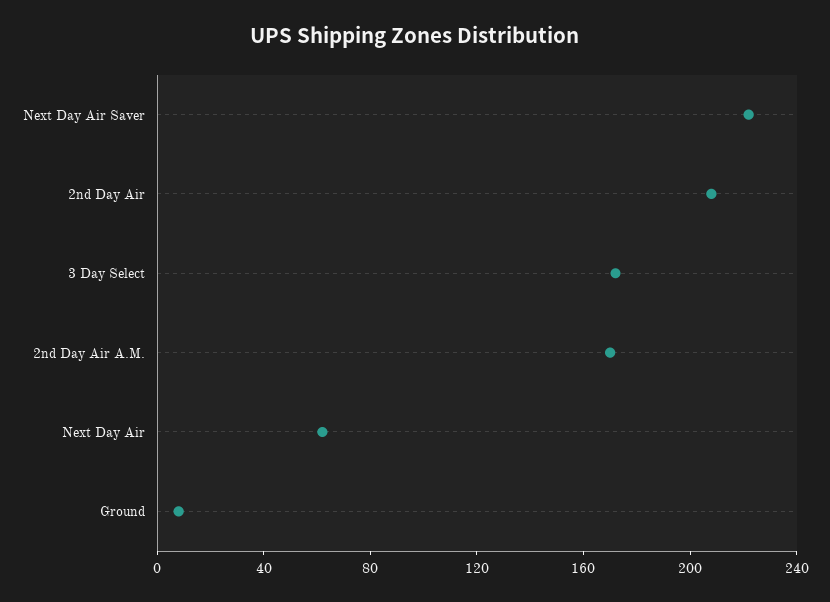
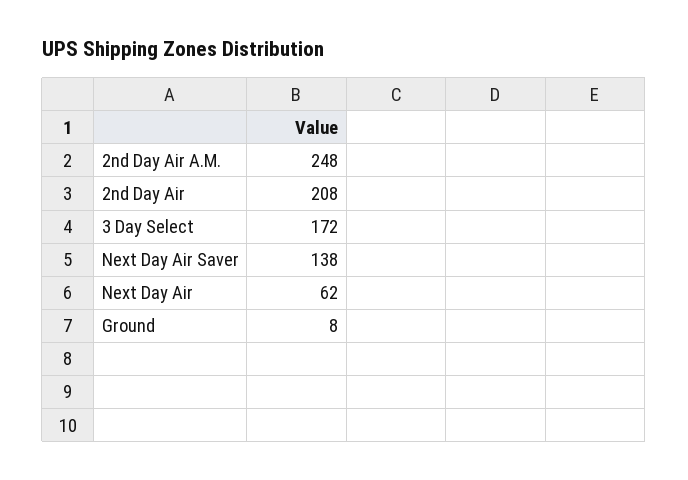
  {
-   "Next Day Air Saver": 220,
+   "Next Day Air Saver": 138,
    "2nd Day Air": 208,
    "3 Day Select": 172,
-   "2nd Day Air A.M.": 170,
+   "2nd Day Air A.M.": 248,
    "Next Day Air": 62,
    "Ground": 8
  }

